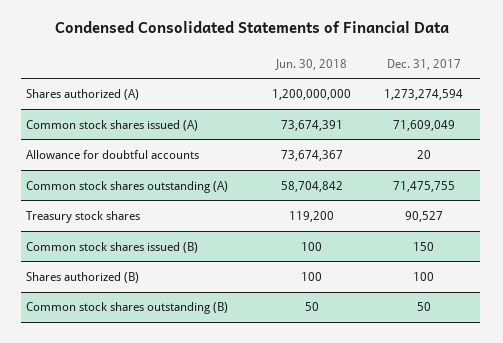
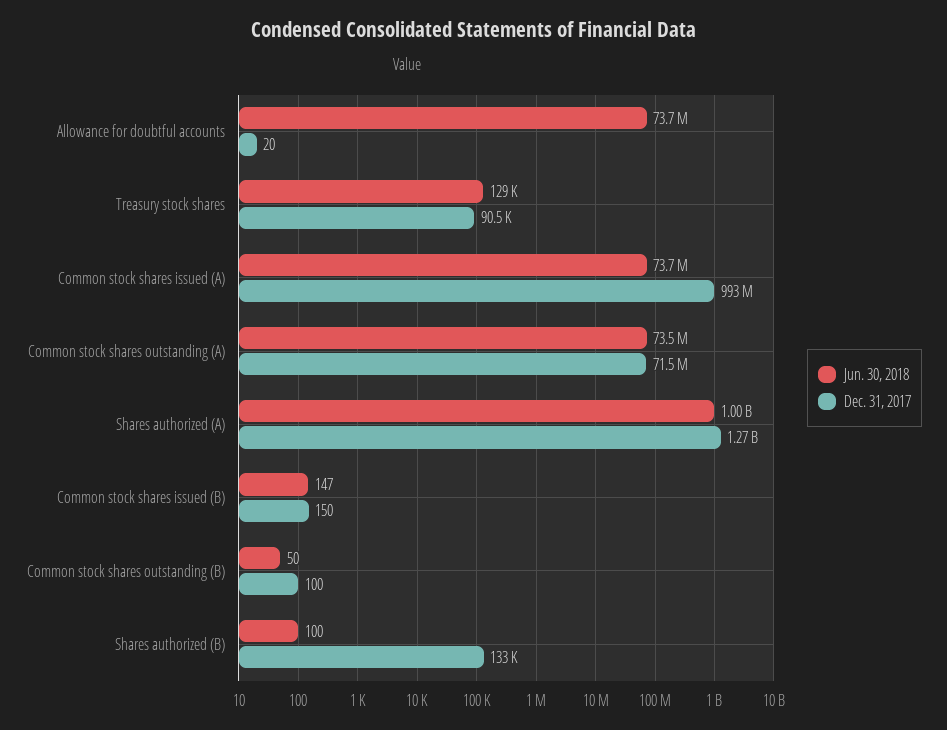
  {
    "Jun. 30, 2018": {
-     "Shares authorized (A)": 1200000000,
+     "Shares authorized (A)": 1000000000,
      "Common stock shares issued (A)": 73674391,
      "Allowance for doubtful accounts": 73674367,
-     "Common stock shares outstanding (A)": 58704842,
+     "Common stock shares outstanding (A)": 73500000,
-     "Treasury stock shares": 119200,
+     "Treasury stock shares": 129000,
-     "Common stock shares issued (B)": 100,
+     "Common stock shares issued (B)": 147,
      "Shares authorized (B)": 100,
      "Common stock shares outstanding (B)": 50
    },
    "Dec. 31, 2017": {
      "Shares authorized (A)": 1273274594,
-     "Common stock shares issued (A)": 71609049,
+     "Common stock shares issued (A)": 993000000,
      "Allowance for doubtful accounts": 20,
      "Common stock shares outstanding (A)": 71475755,
      "Treasury stock shares": 90527,
      "Common stock shares issued (B)": 150,
-     "Shares authorized (B)": 100,
+     "Shares authorized (B)": 133000,
-     "Common stock shares outstanding (B)": 50
+     "Common stock shares outstanding (B)": 100
    }
  }

